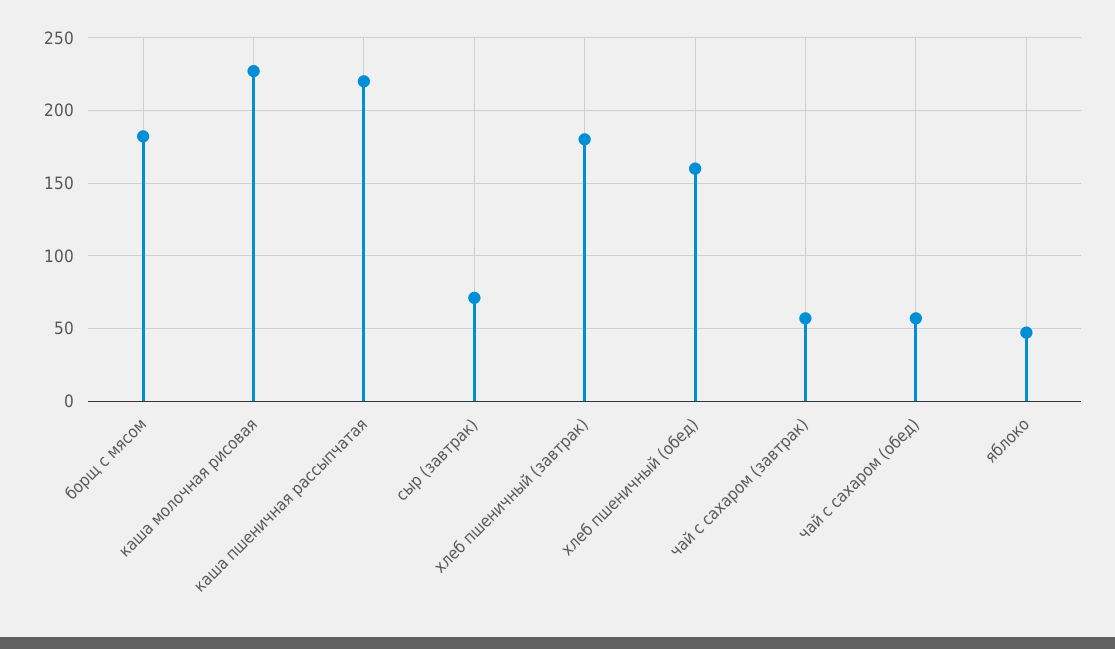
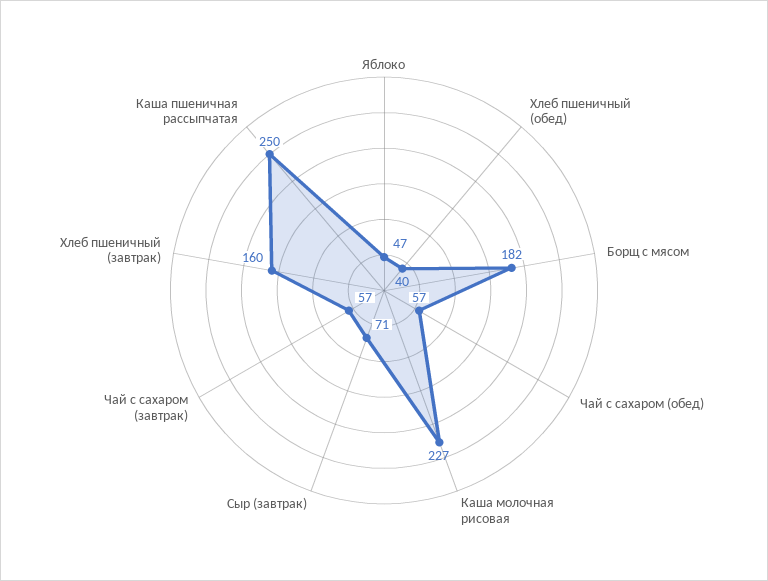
  {
    "борщ с мясом": 182,
    "каша молочная рисовая": 227,
-   "каша пшеничная рассыпчатая": 220,
+   "каша пшеничная рассыпчатая": 250,
    "сыр (завтрак)": 71,
-   "хлеб пшеничный (завтрак)": 180,
+   "хлеб пшеничный (завтрак)": 160,
-   "хлеб пшеничный (обед)": 160,
+   "хлеб пшеничный (обед)": 40,
    "чай с сахаром (завтрак)": 57,
    "чай с сахаром (обед)": 57,
    "яблоко": 47
  }

